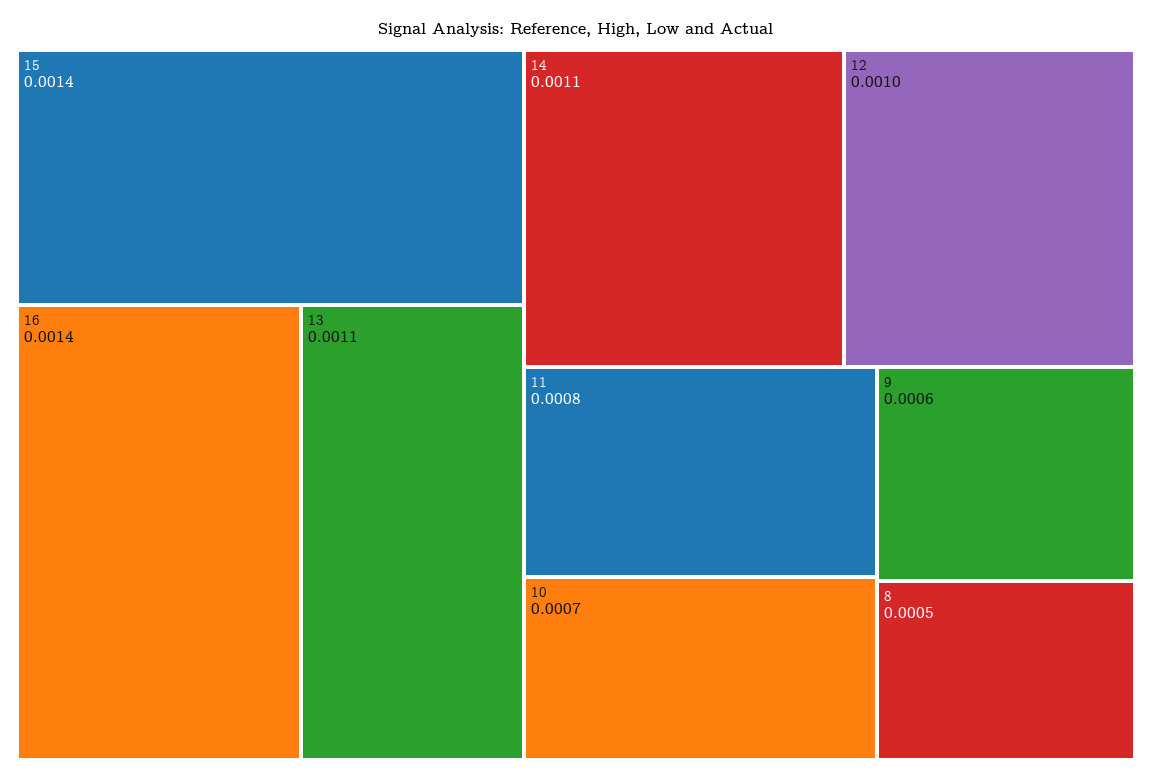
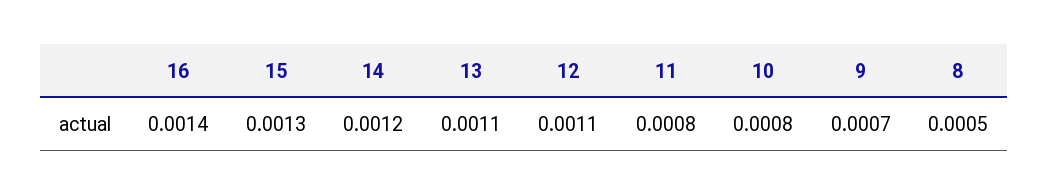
  {
-   "15": 0.0014,
+   "15": 0.0013,
    "16": 0.0014,
    "13": 0.0011,
-   "14": 0.0011,
+   "14": 0.0012,
-   "12": 0.001,
+   "12": 0.0011,
    "11": 0.0008,
-   "10": 0.0007,
+   "10": 0.0008,
-   "9": 0.0006,
+   "9": 0.0007,
    "8": 0.0005
  }

